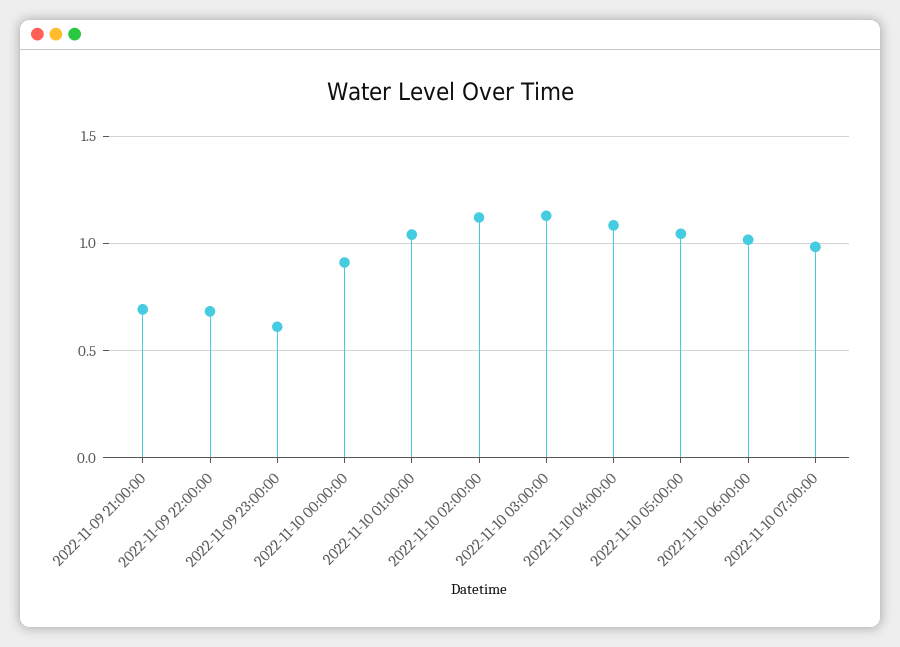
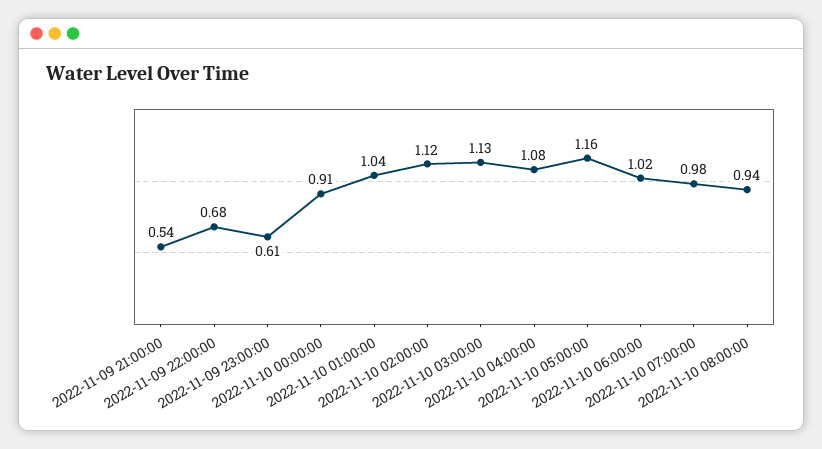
  {
-   "2022-11-09 21:00:00": 0.7,
+   "2022-11-09 21:00:00": 0.54,
    "2022-11-09 22:00:00": 0.68,
    "2022-11-09 23:00:00": 0.61,
    "2022-11-10 00:00:00": 0.91,
    "2022-11-10 01:00:00": 1.04,
    "2022-11-10 02:00:00": 1.12,
    "2022-11-10 03:00:00": 1.13,
    "2022-11-10 04:00:00": 1.08,
-   "2022-11-10 05:00:00": 1.05,
+   "2022-11-10 05:00:00": 1.16,
    "2022-11-10 06:00:00": 1.02,
-   "2022-11-10 07:00:00": 0.98
+   "2022-11-10 07:00:00": 0.98,
+   "2022-11-10 08:00:00": 0.94
  }

